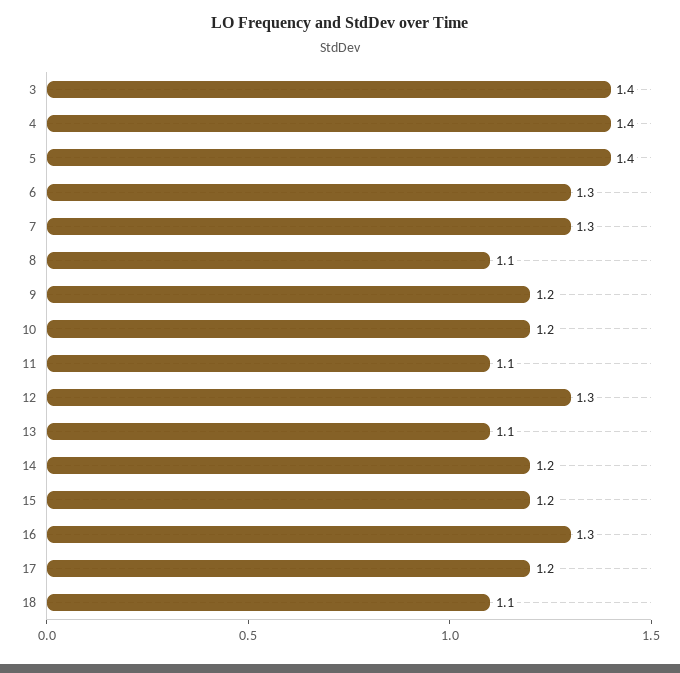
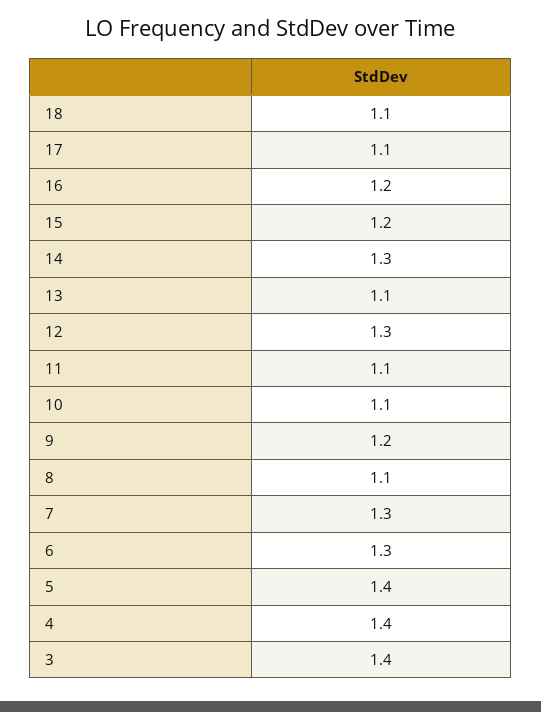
  {
    "3": 1.4,
    "4": 1.4,
    "5": 1.4,
    "6": 1.3,
    "7": 1.3,
    "8": 1.1,
    "9": 1.2,
-   "10": 1.2,
+   "10": 1.1,
    "11": 1.1,
    "12": 1.3,
    "13": 1.1,
-   "14": 1.2,
+   "14": 1.3,
    "15": 1.2,
-   "16": 1.3,
+   "16": 1.2,
-   "17": 1.2,
+   "17": 1.1,
    "18": 1.1
  }

